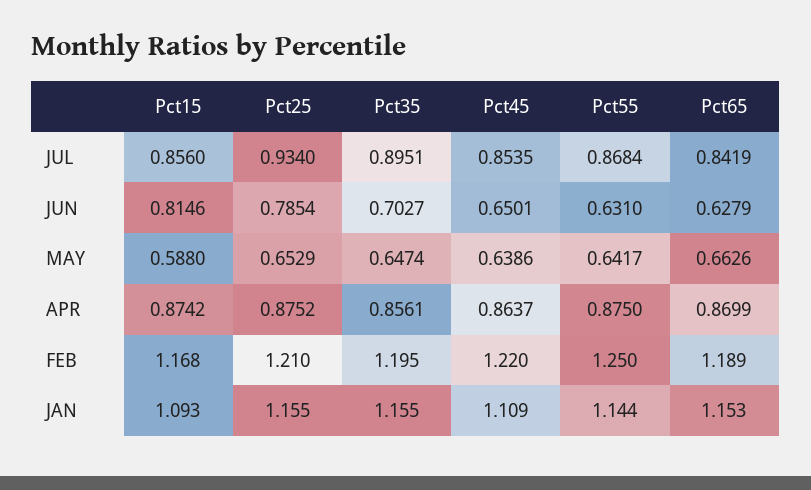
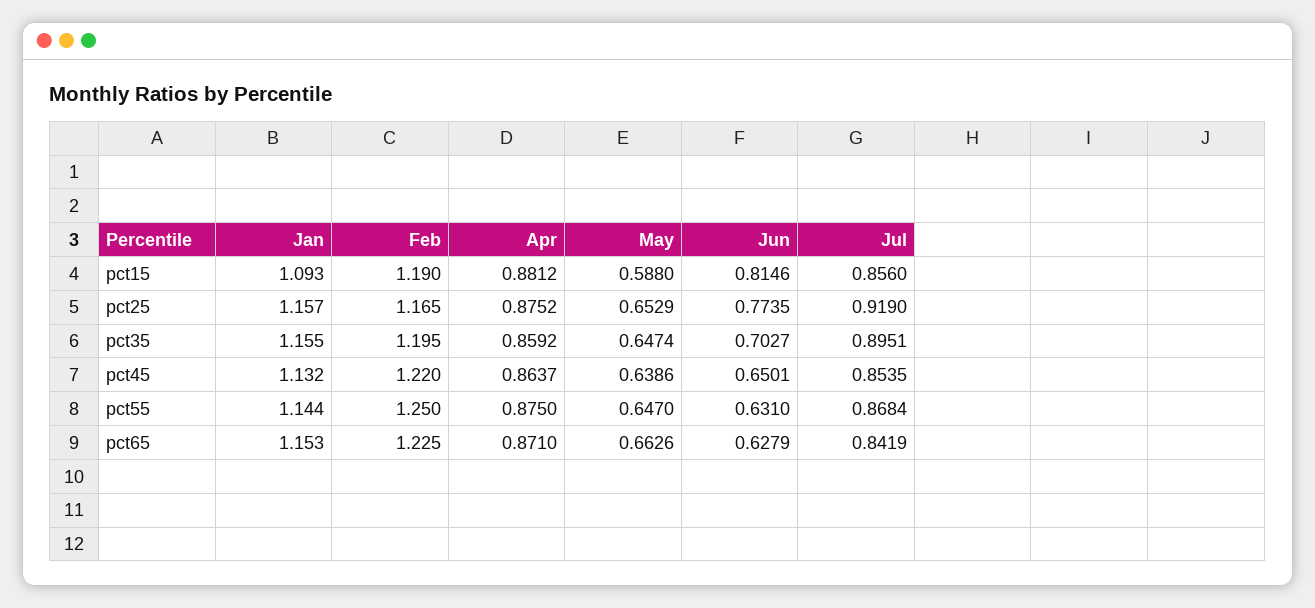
  {
    "Pct15": {
      "JUL": 0.856,
      "JUN": 0.8146,
      "MAY": 0.588,
-     "APR": 0.8742,
+     "APR": 0.8812,
-     "FEB": 1.168,
+     "FEB": 1.19,
      "JAN": 1.093
    },
    "Pct25": {
-     "JUL": 0.934,
+     "JUL": 0.919,
-     "JUN": 0.7854,
+     "JUN": 0.7735,
      "MAY": 0.6529,
      "APR": 0.8752,
-     "FEB": 1.21,
+     "FEB": 1.165,
-     "JAN": 1.155
+     "JAN": 1.157
    },
    "Pct35": {
      "JUL": 0.8951,
      "JUN": 0.7027,
      "MAY": 0.6474,
-     "APR": 0.8561,
+     "APR": 0.8592,
      "FEB": 1.195,
      "JAN": 1.155
    },
    "Pct45": {
      "JUL": 0.8535,
      "JUN": 0.6501,
      "MAY": 0.6386,
      "APR": 0.8637,
      "FEB": 1.22,
-     "JAN": 1.109
+     "JAN": 1.132
    },
    "Pct55": {
      "JUL": 0.8684,
      "JUN": 0.631,
-     "MAY": 0.6417,
+     "MAY": 0.647,
      "APR": 0.875,
      "FEB": 1.25,
      "JAN": 1.144
    },
    "Pct65": {
      "JUL": 0.8419,
      "JUN": 0.6279,
      "MAY": 0.6626,
-     "APR": 0.8699,
+     "APR": 0.871,
-     "FEB": 1.189,
+     "FEB": 1.225,
      "JAN": 1.153
    }
  }

